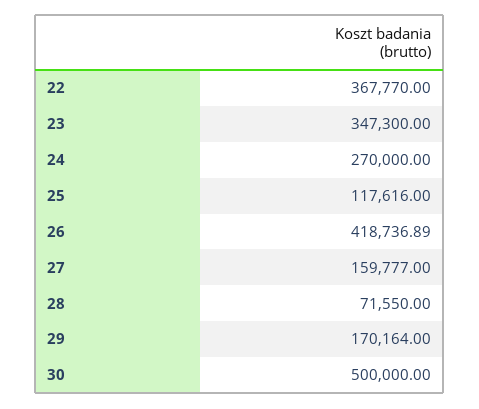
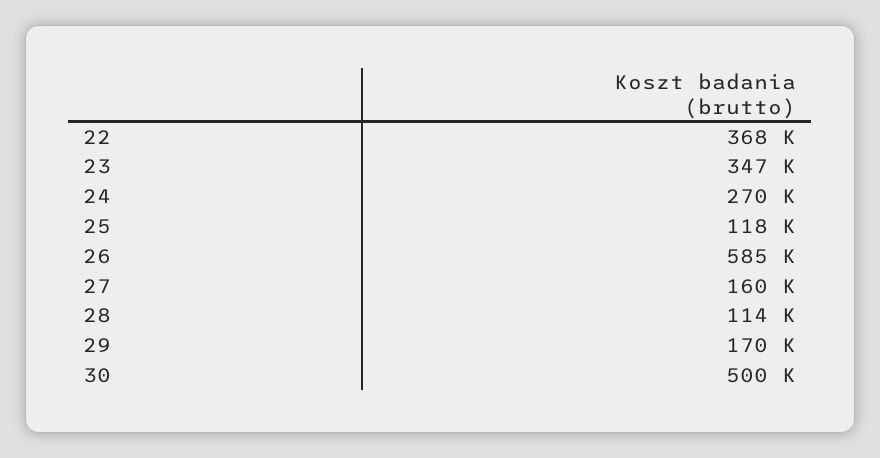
  {
    "22": 367770,
    "23": 347300,
    "24": 270000,
    "25": 117616,
-   "26": 418736.89,
+   "26": 585000,
    "27": 159777,
-   "28": 71550,
+   "28": 114000,
    "29": 170164,
    "30": 500000
  }

